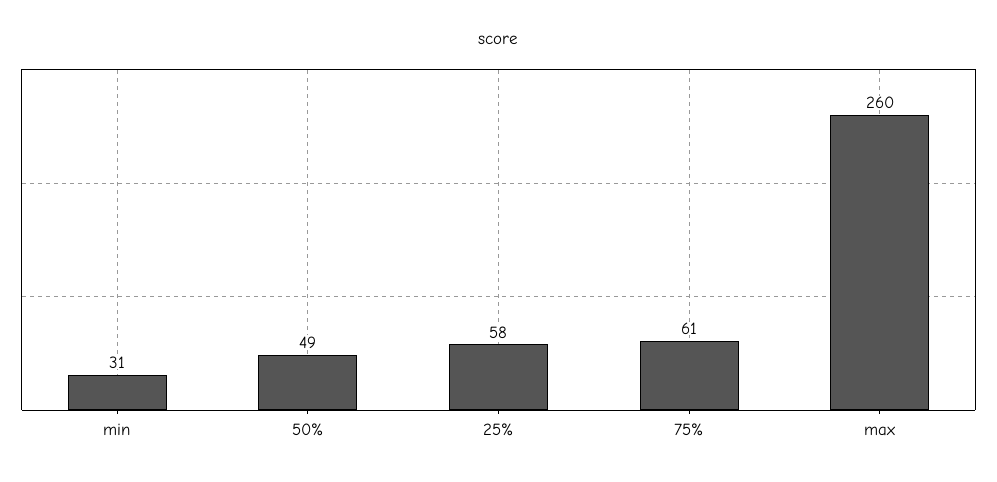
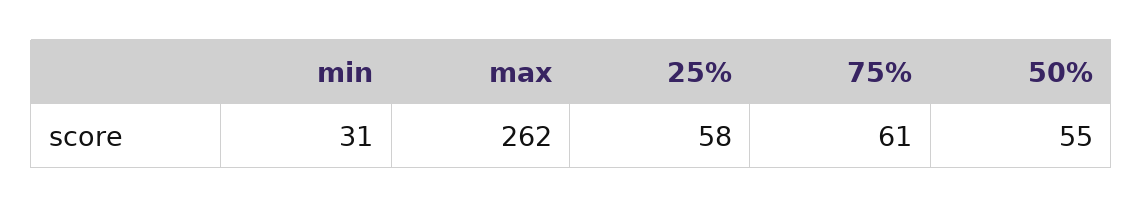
  {
    "min": 31,
-   "50%": 49,
+   "50%": 55,
    "25%": 58,
    "75%": 61,
-   "max": 260
+   "max": 262
  }

